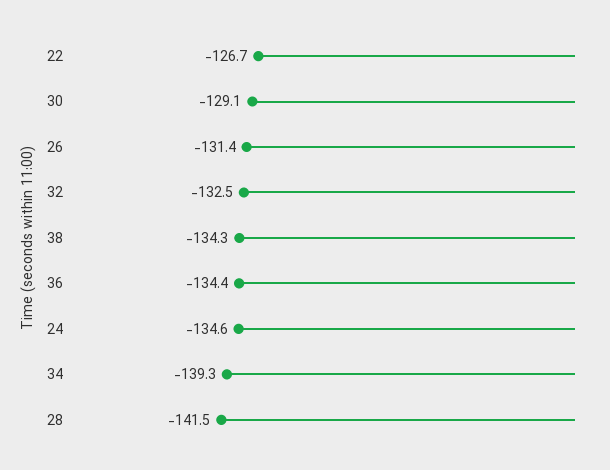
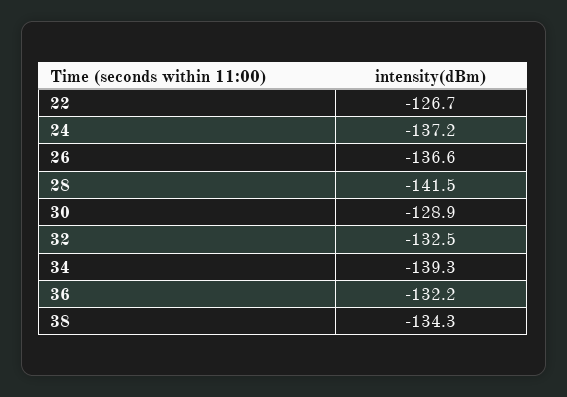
  {
    "22": -126.7,
-   "30": -129.1,
+   "30": -128.9,
-   "26": -131.4,
+   "26": -136.6,
    "32": -132.5,
    "38": -134.3,
-   "36": -134.4,
+   "36": -132.2,
-   "24": -134.6,
+   "24": -137.2,
    "34": -139.3,
    "28": -141.5
  }

